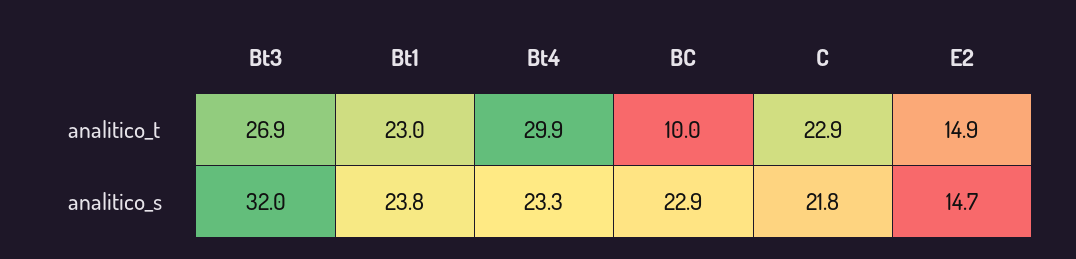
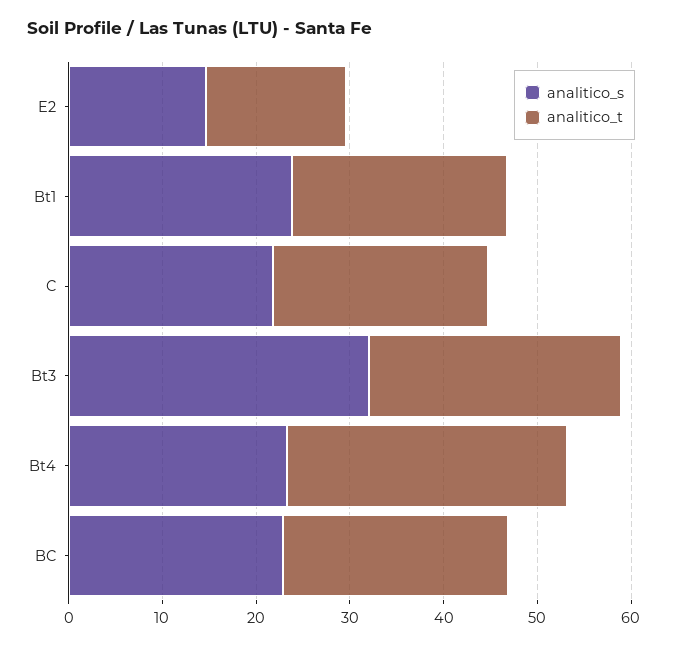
  {
    "analitico_t": {
      "Bt3": 26.9,
      "Bt1": 23,
      "Bt4": 29.9,
-     "BC": 10,
+     "BC": 24,
      "C": 22.9,
      "E2": 14.9
    },
    "analitico_s": {
      "Bt3": 32,
      "Bt1": 23.8,
      "Bt4": 23.3,
      "BC": 22.9,
      "C": 21.8,
      "E2": 14.7
    }
  }

